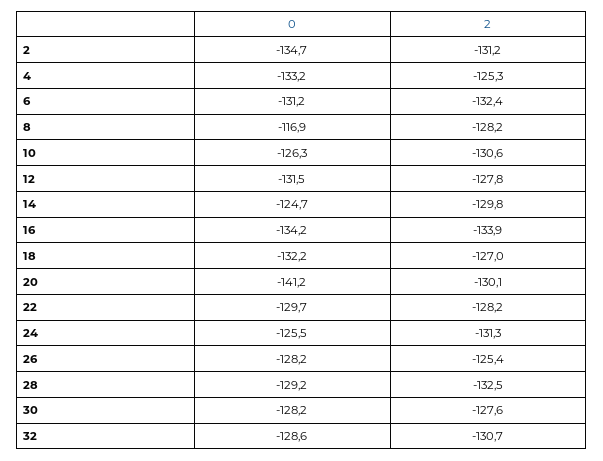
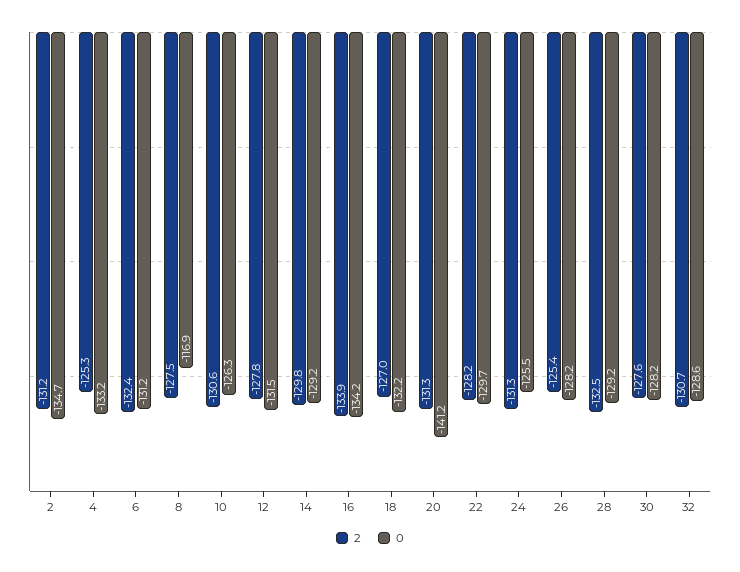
  {
    "0": {
      "2": -134.7,
      "4": -133.2,
      "6": -131.2,
      "8": -116.9,
      "10": -126.3,
      "12": -131.5,
-     "14": -124.7,
+     "14": -129.2,
      "16": -134.2,
      "18": -132.2,
      "20": -141.2,
      "22": -129.7,
      "24": -125.5,
      "26": -128.2,
      "28": -129.2,
      "30": -128.2,
      "32": -128.6
    },
    "2": {
      "2": -131.2,
      "4": -125.3,
      "6": -132.4,
-     "8": -128.2,
+     "8": -127.5,
      "10": -130.6,
      "12": -127.8,
      "14": -129.8,
      "16": -133.9,
      "18": -127,
-     "20": -130.1,
+     "20": -131.3,
      "22": -128.2,
      "24": -131.3,
      "26": -125.4,
      "28": -132.5,
      "30": -127.6,
      "32": -130.7
    }
  }

